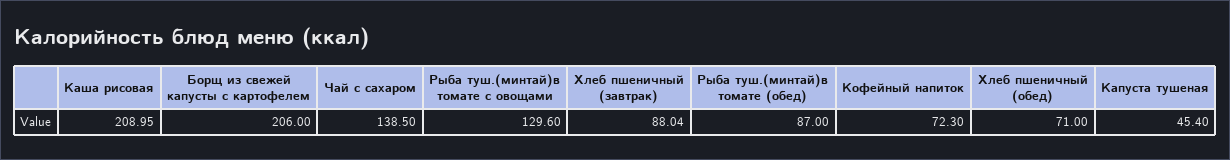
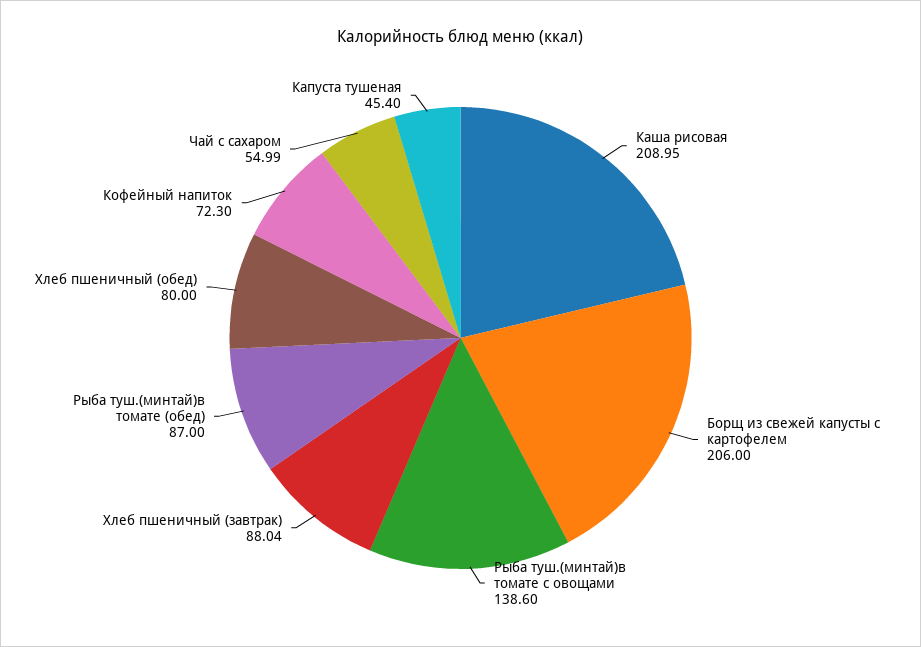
  {
    "Каша рисовая": 208.95,
    "Борщ из свежей капусты с картофелем": 206,
-   "Чай с сахаром": 138.5,
+   "Чай с сахаром": 54.99,
-   "Рыба туш.(минтай)в томате с овощами": 129.6,
+   "Рыба туш.(минтай)в томате с овощами": 138.6,
    "Хлеб пшеничный (завтрак)": 88.04,
    "Рыба туш.(минтай)в томате (обед)": 87,
    "Кофейный напиток": 72.3,
-   "Хлеб пшеничный (обед)": 71,
+   "Хлеб пшеничный (обед)": 80,
    "Капуста тушеная": 45.4
  }

